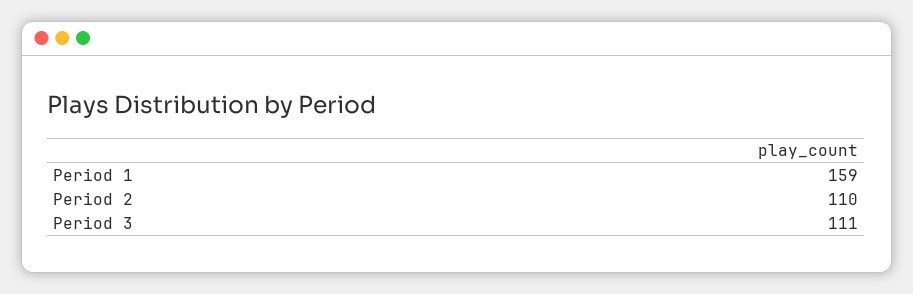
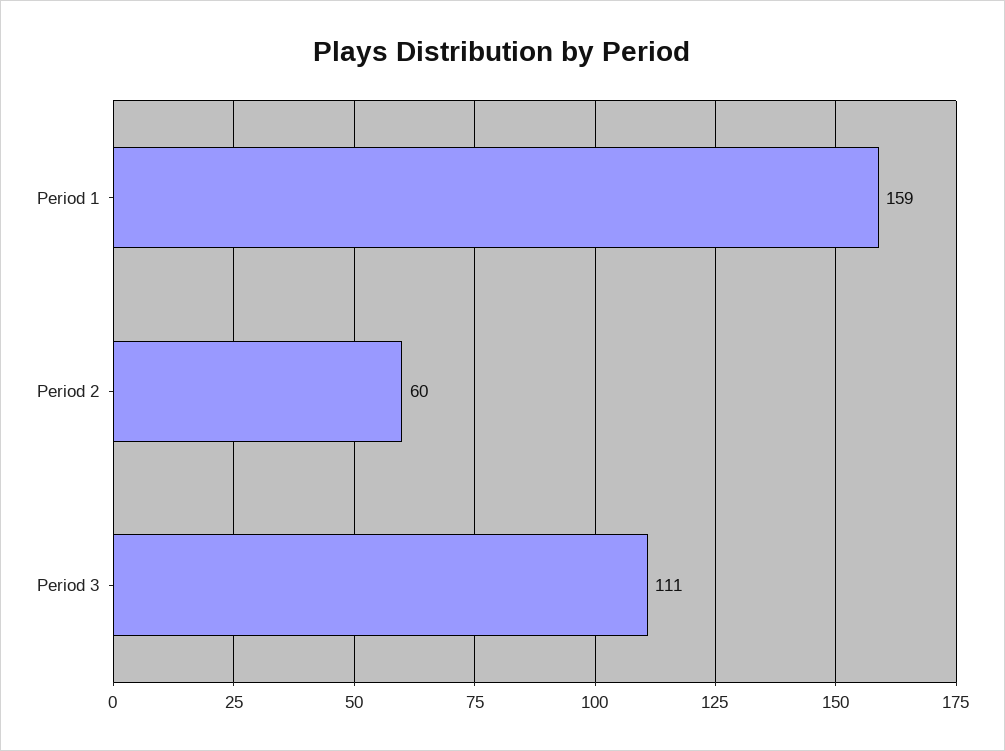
  {
    "Period 1": 159,
-   "Period 2": 110,
+   "Period 2": 60,
    "Period 3": 111
  }

